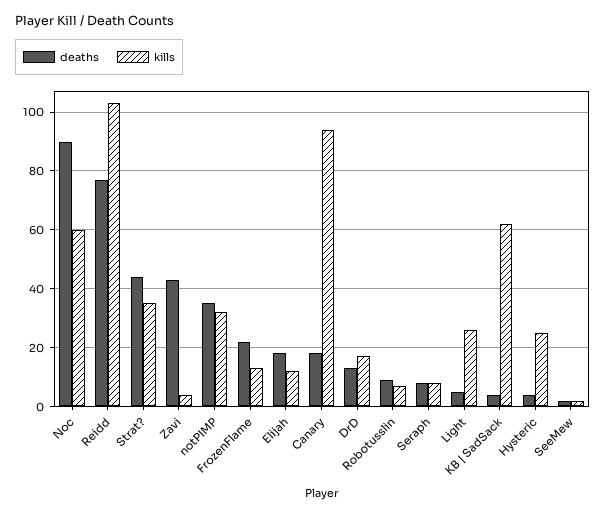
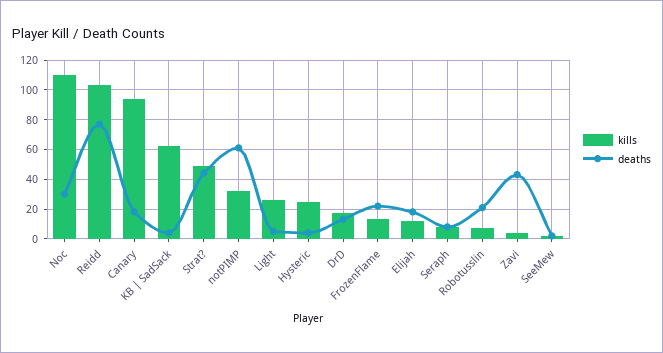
  {
    "deaths": {
-     "Noc": 90,
+     "Noc": 30,
      "Reidd": 75,
      "Strat?": 45,
      "Zavi": 45,
-     "notPIMP": 35,
+     "notPIMP": 60,
      "FrozenFlame": 20,
      "Elijah": 20,
      "Canary": 20,
      "DrD": 15,
-     "Robotusslin": 10,
+     "Robotusslin": 20,
      "Seraph": 10,
      "Light": 5,
      "KB | SadSack": 5,
      "Hysteric": 5,
      "SeeMew": 0
    },
    "kills": {
-     "Noc": 60,
+     "Noc": 110,
      "Reidd": 105,
-     "Strat?": 35,
+     "Strat?": 50,
      "Zavi": 5,
      "notPIMP": 30,
      "FrozenFlame": 15,
      "Elijah": 10,
      "Canary": 95,
      "DrD": 15,
      "Robotusslin": 5,
      "Seraph": 10,
      "Light": 25,
      "KB | SadSack": 60,
      "Hysteric": 25,
      "SeeMew": 0
    }
  }

